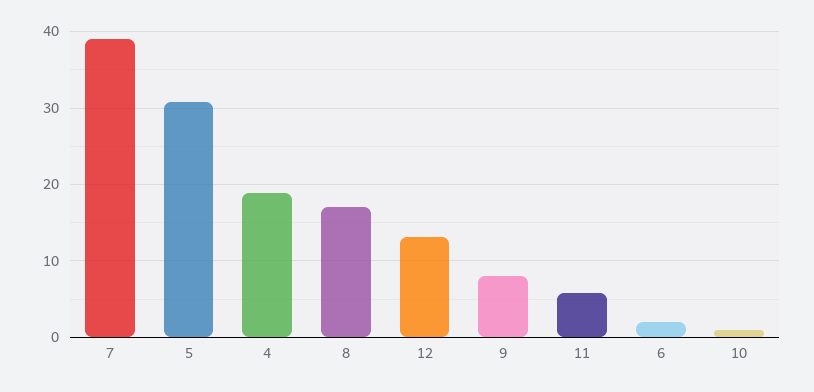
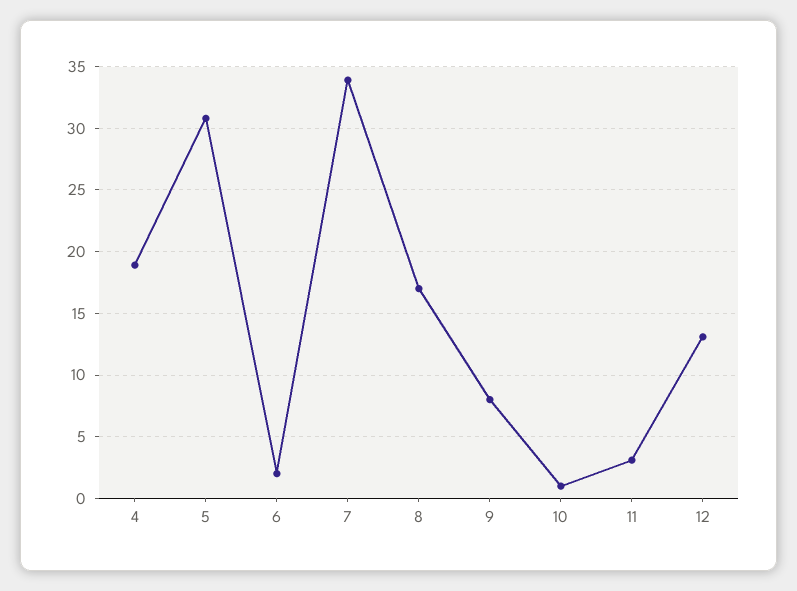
  {
-   "7": 39,
+   "7": 34,
    "5": 31,
    "4": 19,
    "8": 17,
    "12": 13,
    "9": 8,
-   "11": 6,
+   "11": 3,
    "6": 2,
    "10": 1
  }

